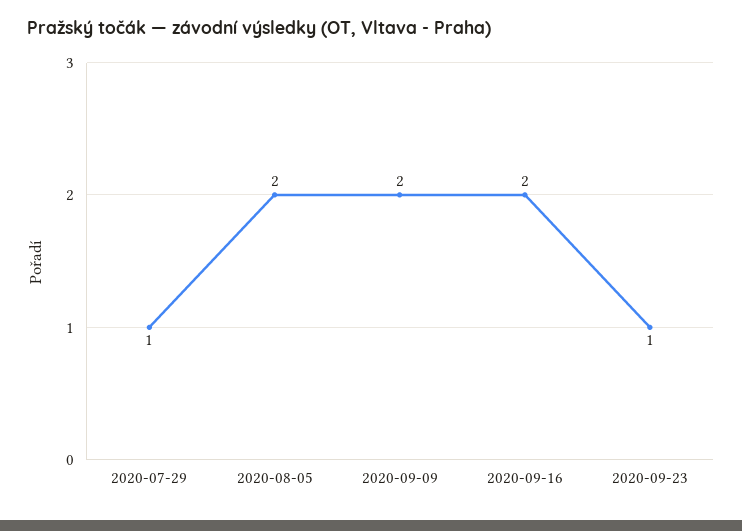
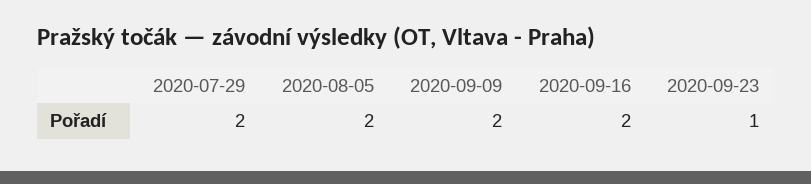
  {
-   "2020-07-29": 1,
+   "2020-07-29": 2,
    "2020-08-05": 2,
    "2020-09-09": 2,
    "2020-09-16": 2,
    "2020-09-23": 1
  }

